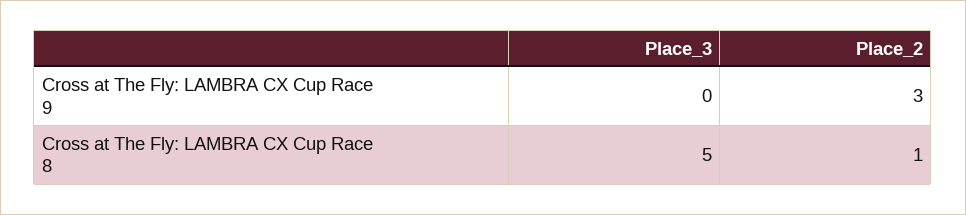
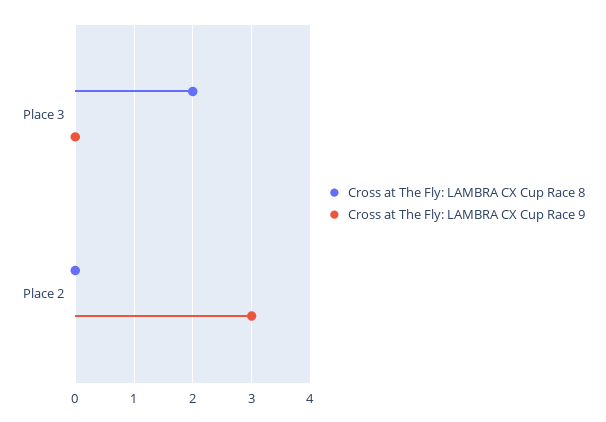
  {
    "Cross at The Fly: LAMBRA CX Cup Race 9": {
      "Place_3": 0,
      "Place_2": 3
    },
    "Cross at The Fly: LAMBRA CX Cup Race 8": {
-     "Place_3": 5,
+     "Place_3": 2,
-     "Place_2": 1
+     "Place_2": 0
    }
  }

